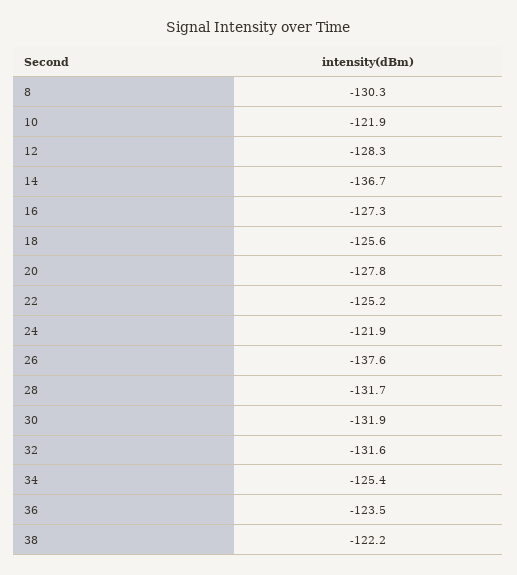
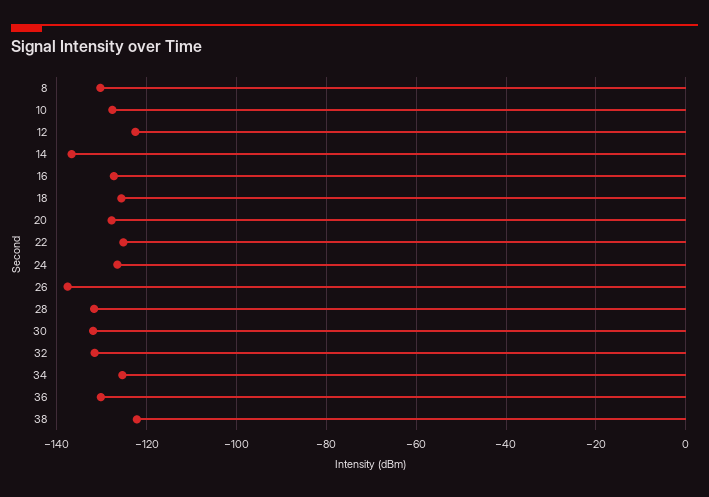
  {
    "8": -130.3,
-   "10": -121.9,
+   "10": -128,
-   "12": -128.3,
+   "12": -122,
    "14": -136.7,
    "16": -127.3,
    "18": -125.6,
    "20": -127.8,
    "22": -125.2,
-   "24": -121.9,
+   "24": -126,
    "26": -137.6,
    "28": -131.7,
    "30": -131.9,
    "32": -131.6,
    "34": -125.4,
-   "36": -123.5,
+   "36": -130,
    "38": -122.2
  }

